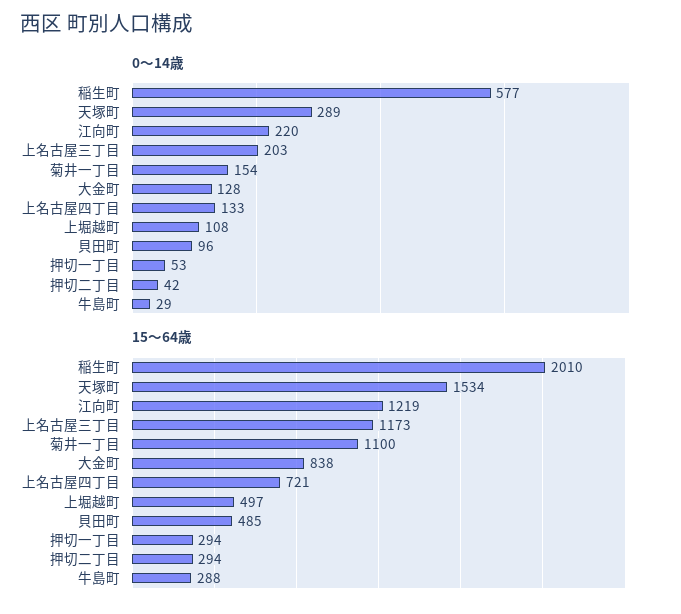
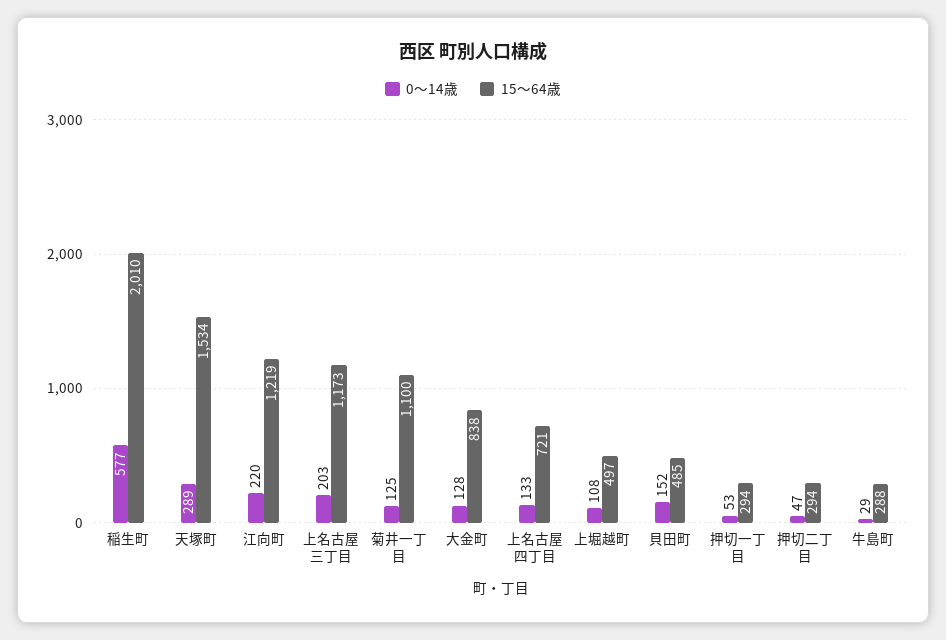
  {
    "0〜14歳": {
      "稲生町": 577,
      "天塚町": 289,
      "江向町": 220,
      "上名古屋三丁目": 203,
-     "菊井一丁目": 154,
+     "菊井一丁目": 125,
      "大金町": 128,
      "上名古屋四丁目": 133,
      "上堀越町": 108,
-     "貝田町": 96,
+     "貝田町": 152,
      "押切一丁目": 53,
-     "押切二丁目": 42,
+     "押切二丁目": 47,
      "牛島町": 29
    },
    "15〜64歳": {
      "稲生町": 2010,
      "天塚町": 1534,
      "江向町": 1219,
      "上名古屋三丁目": 1173,
      "菊井一丁目": 1100,
      "大金町": 838,
      "上名古屋四丁目": 721,
      "上堀越町": 497,
      "貝田町": 485,
      "押切一丁目": 294,
      "押切二丁目": 294,
      "牛島町": 288
    }
  }

